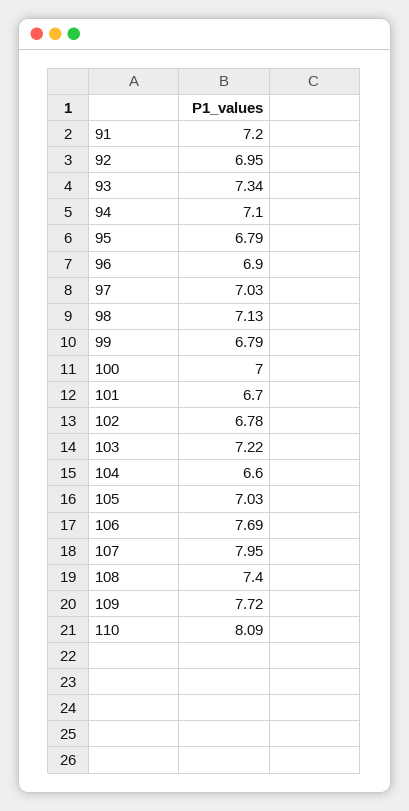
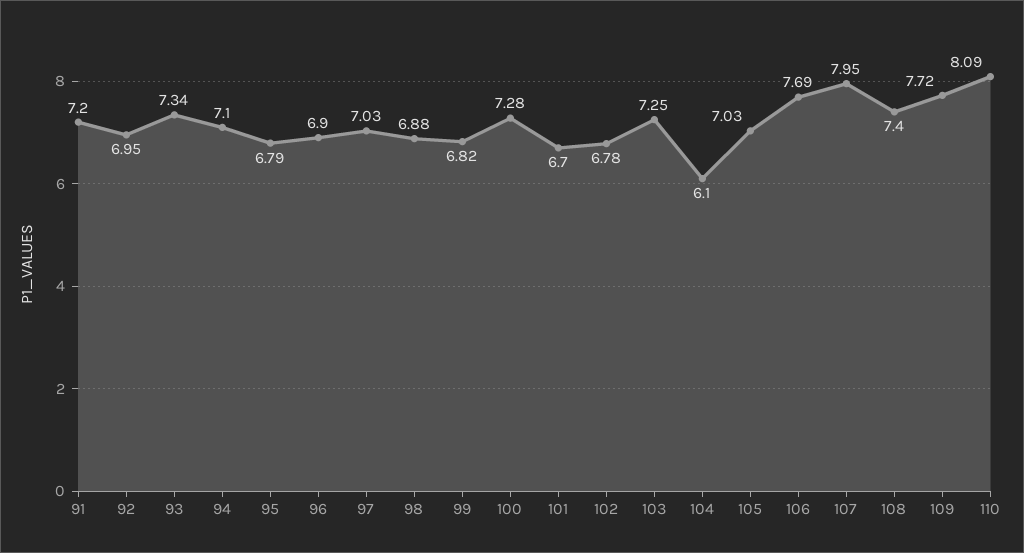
  {
    "91": 7.2,
    "92": 6.95,
    "93": 7.34,
    "94": 7.1,
    "95": 6.79,
    "96": 6.9,
    "97": 7.03,
-   "98": 7.13,
+   "98": 6.88,
-   "99": 6.79,
+   "99": 6.82,
-   "100": 7,
+   "100": 7.28,
    "101": 6.7,
    "102": 6.78,
-   "103": 7.22,
+   "103": 7.25,
-   "104": 6.6,
+   "104": 6.1,
    "105": 7.03,
    "106": 7.69,
    "107": 7.95,
    "108": 7.4,
    "109": 7.72,
    "110": 8.09
  }

